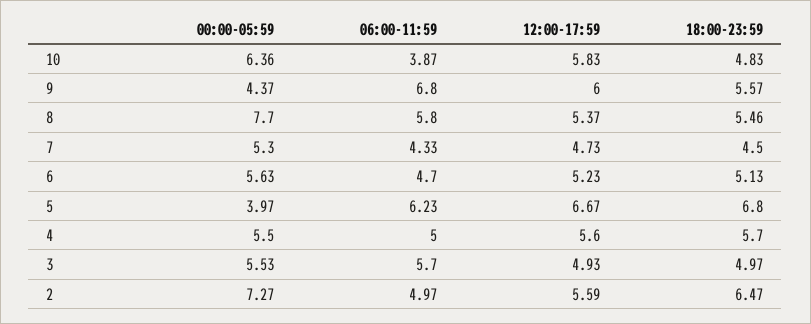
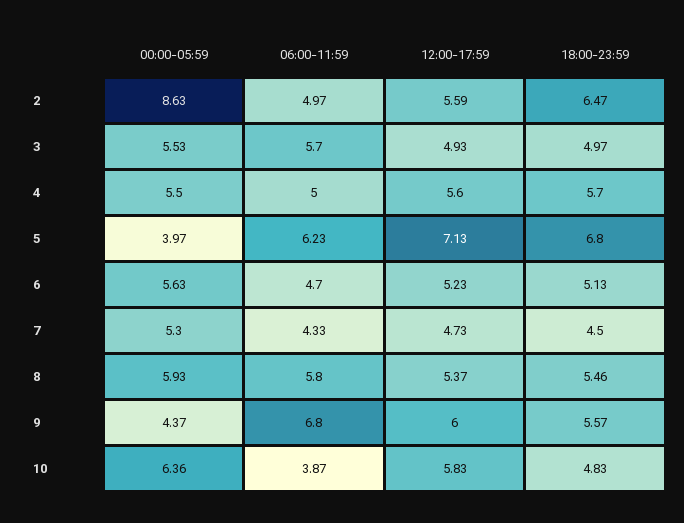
  {
    "00:00-05:59": {
      "10": 6.36,
      "9": 4.37,
-     "8": 7.7,
+     "8": 5.93,
      "7": 5.3,
      "6": 5.63,
      "5": 3.97,
      "4": 5.5,
      "3": 5.53,
-     "2": 7.27
+     "2": 8.63
    },
    "06:00-11:59": {
      "10": 3.87,
      "9": 6.8,
      "8": 5.8,
      "7": 4.33,
      "6": 4.7,
      "5": 6.23,
      "4": 5,
      "3": 5.7,
      "2": 4.97
    },
    "12:00-17:59": {
      "10": 5.83,
      "9": 6,
      "8": 5.37,
      "7": 4.73,
      "6": 5.23,
-     "5": 6.67,
+     "5": 7.13,
      "4": 5.6,
      "3": 4.93,
      "2": 5.59
    },
    "18:00-23:59": {
      "10": 4.83,
      "9": 5.57,
      "8": 5.46,
      "7": 4.5,
      "6": 5.13,
      "5": 6.8,
      "4": 5.7,
      "3": 4.97,
      "2": 6.47
    }
  }

